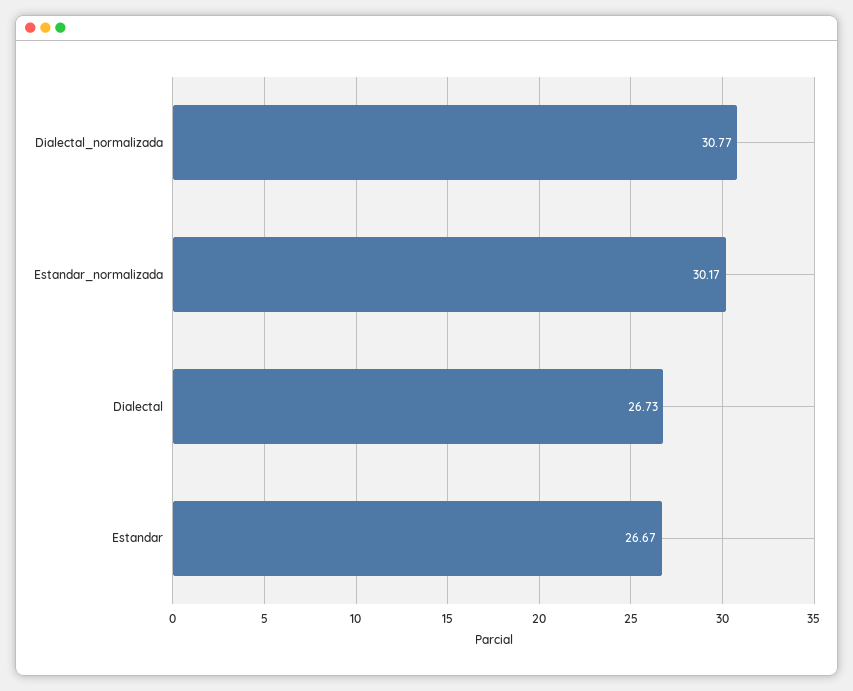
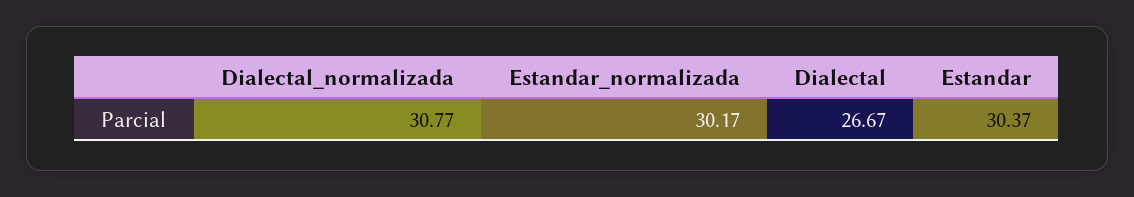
  {
    "Dialectal_normalizada": 30.77,
    "Estandar_normalizada": 30.17,
-   "Dialectal": 26.73,
+   "Dialectal": 26.67,
-   "Estandar": 26.67
+   "Estandar": 30.37
  }

